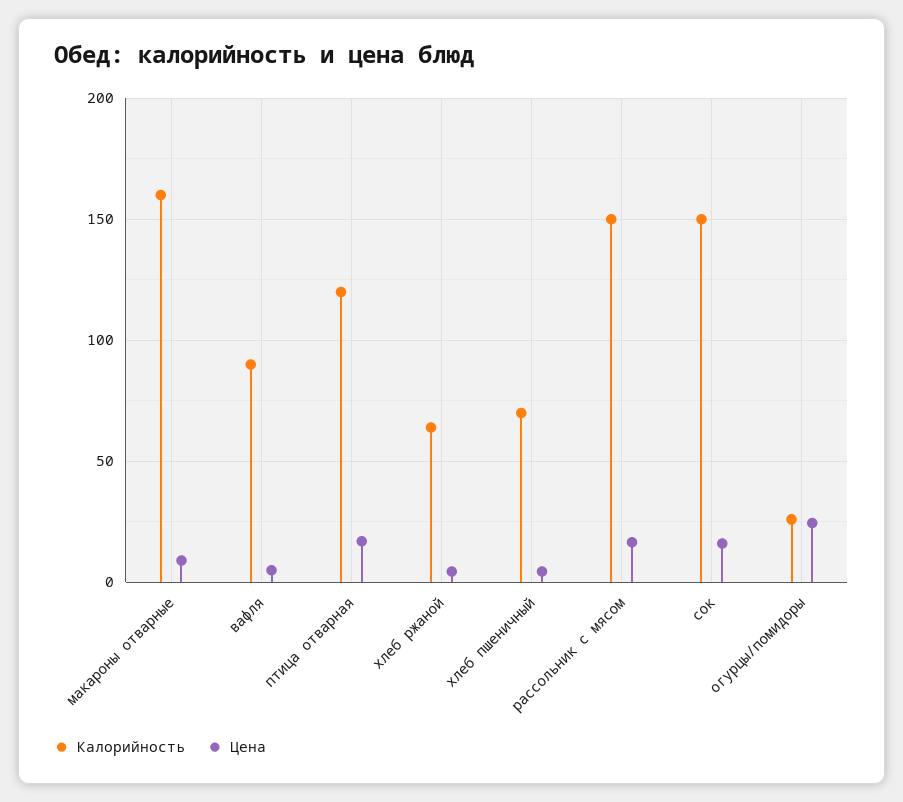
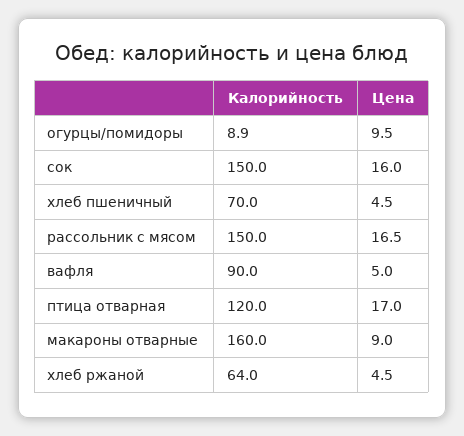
  {
    "Калорийность": {
      "макароны отварные": 160,
      "вафля": 90,
      "птица отварная": 120,
      "хлеб ржаной": 64,
      "хлеб пшеничный": 70,
      "рассольник с мясом": 150,
      "сок": 150,
-     "огурцы/помидоры": 25
+     "огурцы/помидоры": 8.9
    },
    "Цена": {
      "макароны отварные": 9,
      "вафля": 5,
      "птица отварная": 17,
      "хлеб ржаной": 4.5,
      "хлеб пшеничный": 4.5,
      "рассольник с мясом": 16.5,
      "сок": 16,
-     "огурцы/помидоры": 25
+     "огурцы/помидоры": 9.5
    }
  }

